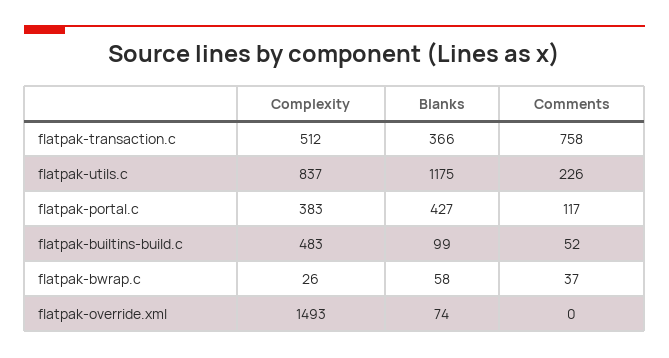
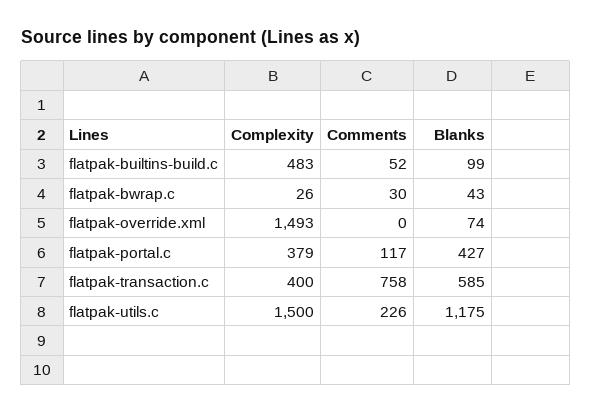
  {
    "Complexity": {
-     "flatpak-transaction.c": 512,
+     "flatpak-transaction.c": 400,
-     "flatpak-utils.c": 837,
+     "flatpak-utils.c": 1500,
-     "flatpak-portal.c": 383,
+     "flatpak-portal.c": 379,
      "flatpak-builtins-build.c": 483,
      "flatpak-bwrap.c": 26,
      "flatpak-override.xml": 1493
    },
    "Blanks": {
-     "flatpak-transaction.c": 366,
+     "flatpak-transaction.c": 585,
      "flatpak-utils.c": 1175,
      "flatpak-portal.c": 427,
      "flatpak-builtins-build.c": 99,
-     "flatpak-bwrap.c": 58,
+     "flatpak-bwrap.c": 43,
      "flatpak-override.xml": 74
    },
    "Comments": {
      "flatpak-transaction.c": 758,
      "flatpak-utils.c": 226,
      "flatpak-portal.c": 117,
      "flatpak-builtins-build.c": 52,
-     "flatpak-bwrap.c": 37,
+     "flatpak-bwrap.c": 30,
      "flatpak-override.xml": 0
    }
  }

